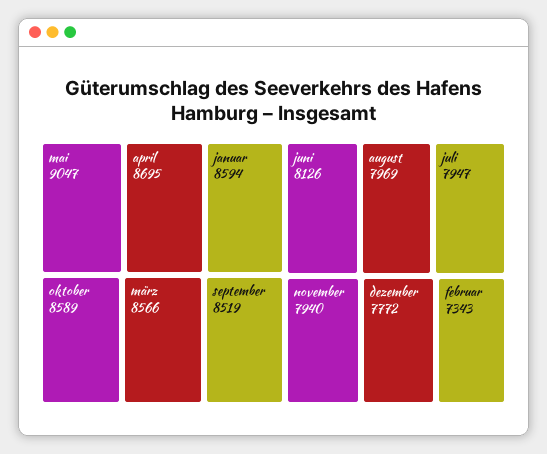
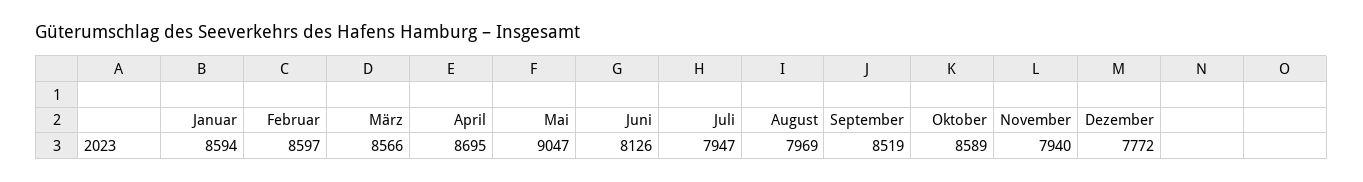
  {
    "mai": 9047,
    "april": 8695,
    "januar": 8594,
    "oktober": 8589,
    "märz": 8566,
    "september": 8519,
    "juni": 8126,
    "august": 7969,
    "juli": 7947,
    "november": 7940,
    "dezember": 7772,
-   "februar": 7343
+   "februar": 8597
  }

